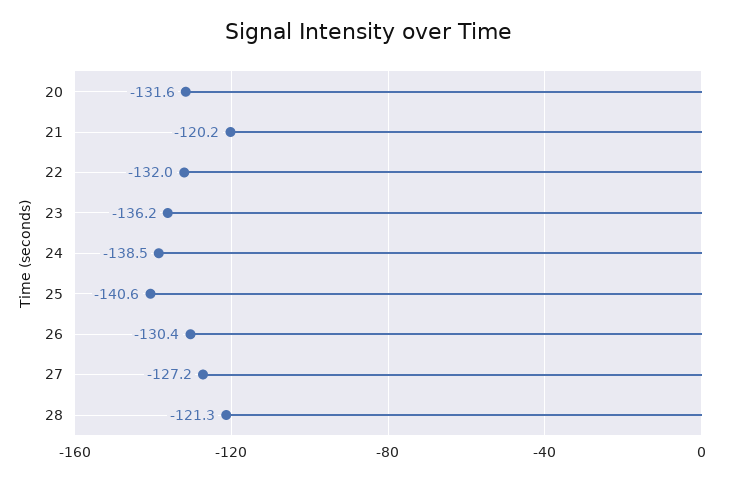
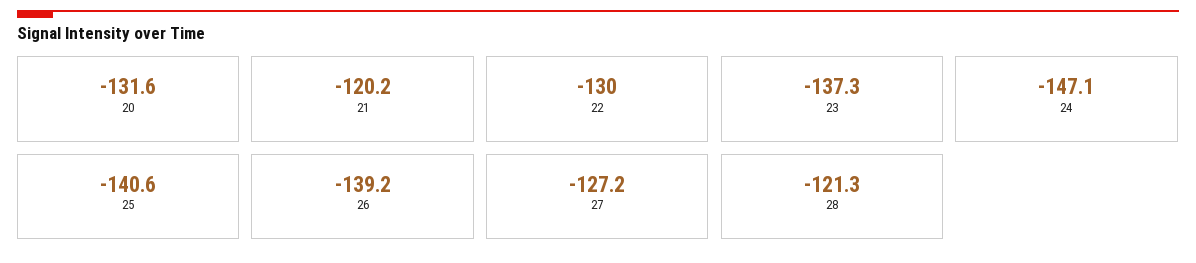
  {
    "20": -131.6,
    "21": -120.2,
-   "22": -132,
+   "22": -130,
-   "23": -136.2,
+   "23": -137.3,
-   "24": -138.5,
+   "24": -147.1,
    "25": -140.6,
-   "26": -130.4,
+   "26": -139.2,
    "27": -127.2,
    "28": -121.3
  }

